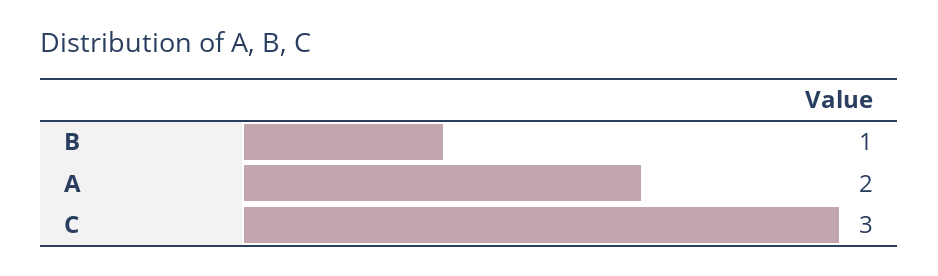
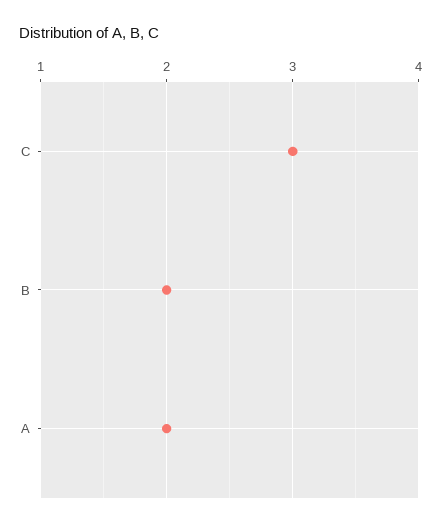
  {
-   "B": 1,
+   "B": 2,
    "A": 2,
    "C": 3
  }

